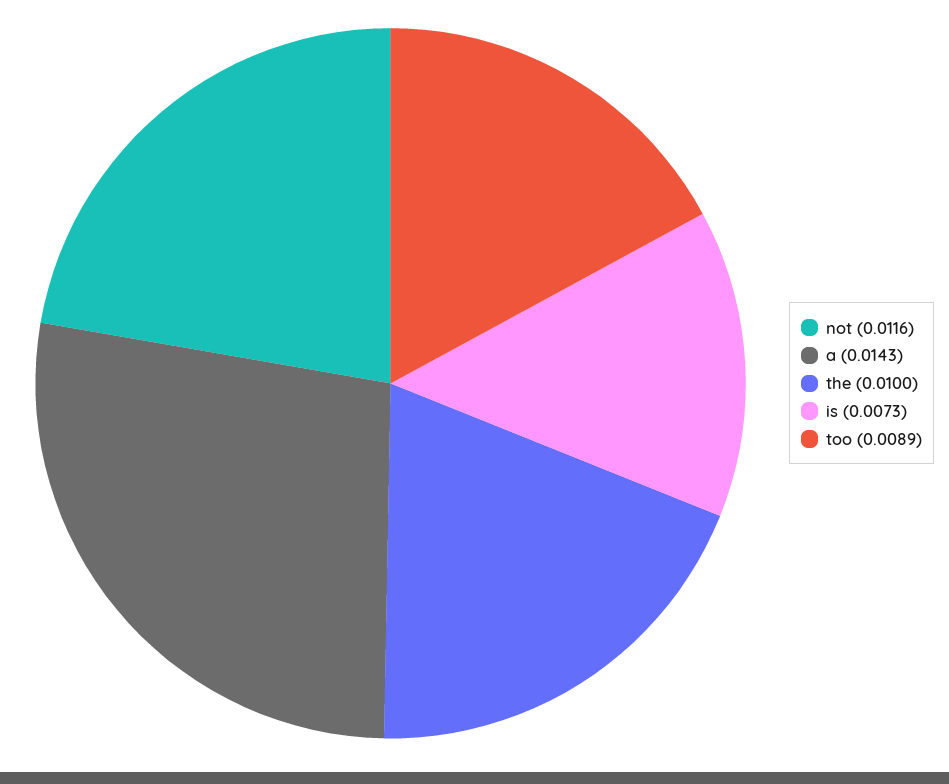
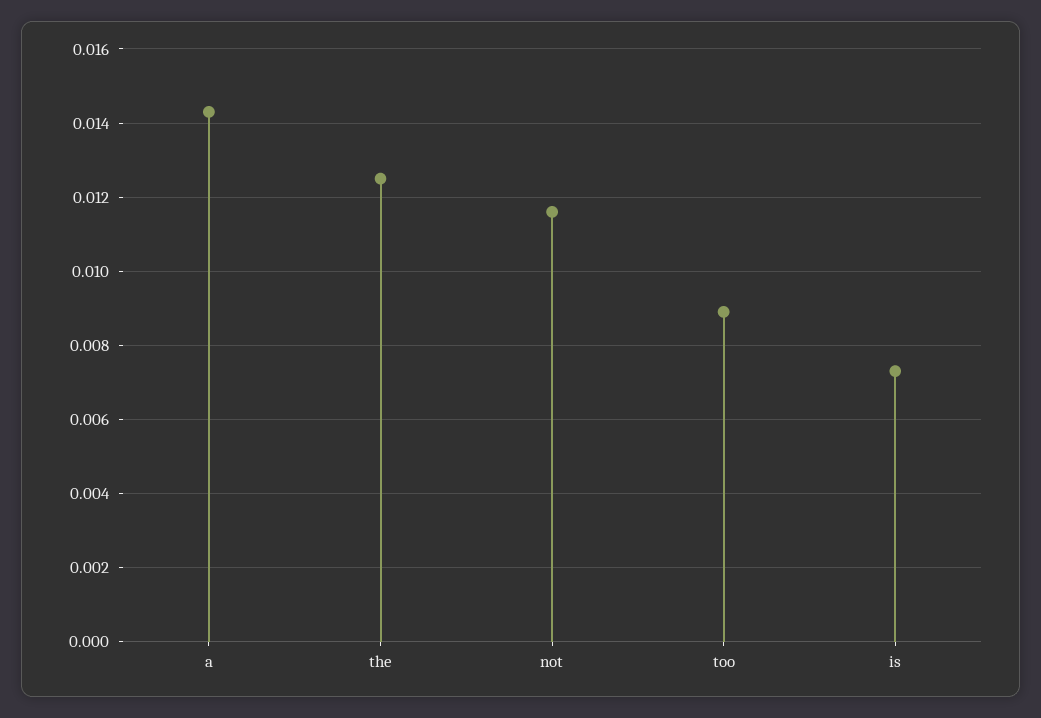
  {
    "not": 0.0116,
    "a": 0.0143,
-   "the": 0.01,
+   "the": 0.0125,
    "is": 0.0073,
    "too": 0.0089
  }

